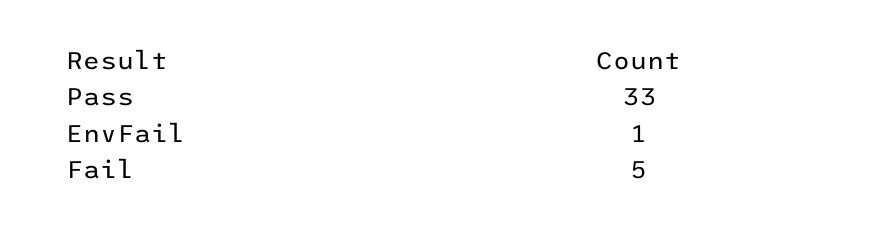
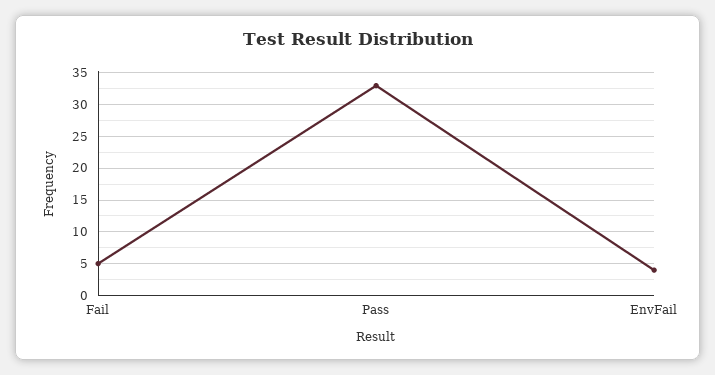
  {
    "Pass": 33,
-   "EnvFail": 1,
+   "EnvFail": 4,
    "Fail": 5
  }

